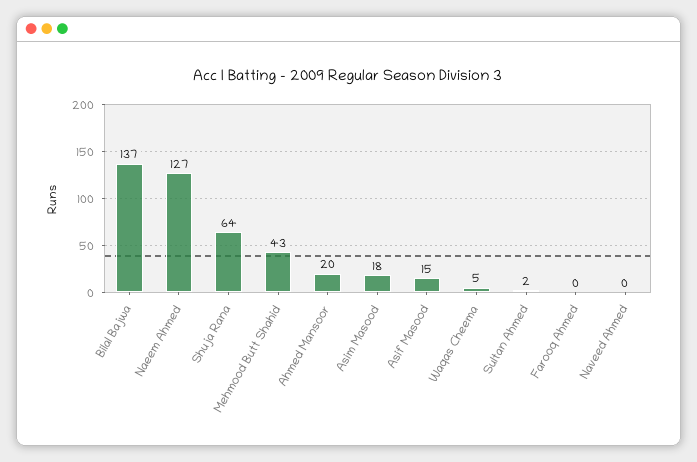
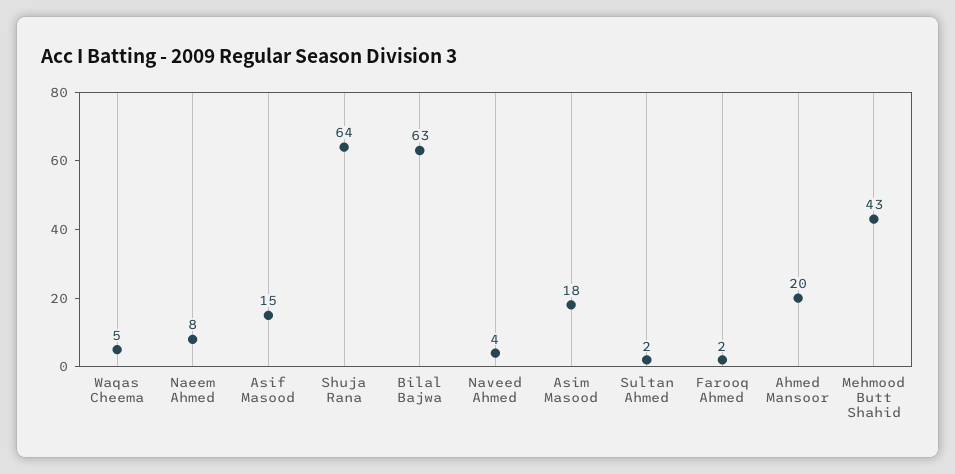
  {
-   "Bilal Bajwa": 137,
+   "Bilal Bajwa": 63,
-   "Naeem Ahmed": 127,
+   "Naeem Ahmed": 8,
    "Shuja Rana": 64,
    "Mehmood Butt Shahid": 43,
    "Ahmed Mansoor": 20,
    "Asim Masood": 18,
    "Asif Masood": 15,
    "Waqas Cheema": 5,
    "Sultan Ahmed": 2,
-   "Farooq Ahmed": 0,
+   "Farooq Ahmed": 2,
-   "Naveed Ahmed": 0
+   "Naveed Ahmed": 4
  }

